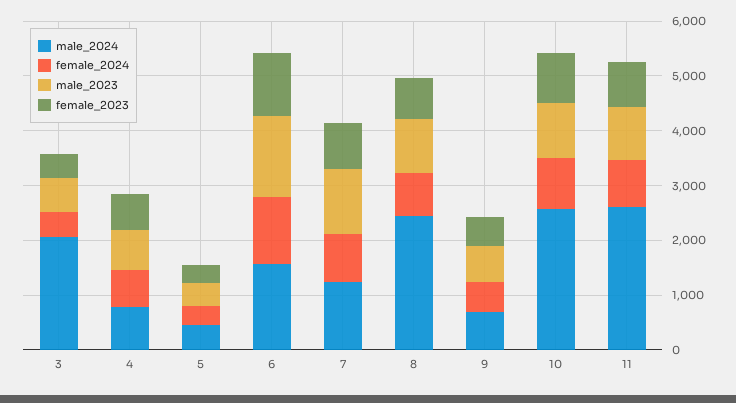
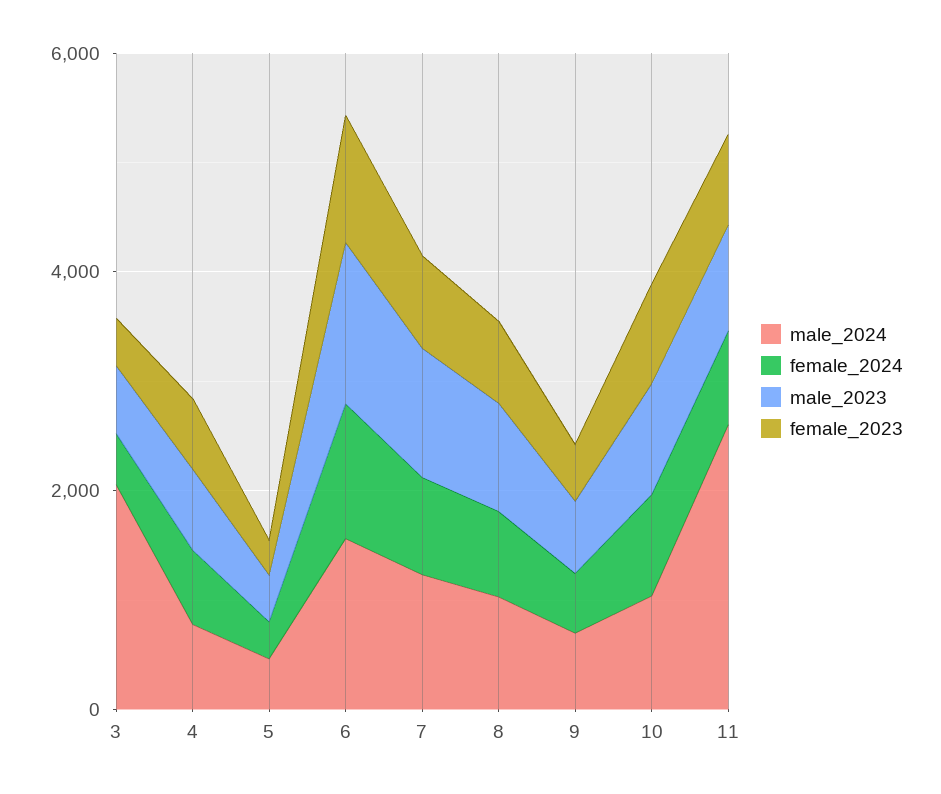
  {
    "male_2024": {
      "3": 2000,
      "4": 800,
      "5": 400,
      "6": 1600,
      "7": 1200,
-     "8": 2400,
+     "8": 1000,
      "9": 600,
-     "10": 2600,
+     "10": 1000,
      "11": 2600
    },
    "female_2024": {
      "3": 400,
      "4": 600,
      "5": 400,
      "6": 1200,
      "7": 800,
      "8": 800,
      "9": 600,
      "10": 1000,
      "11": 800
    },
    "male_2023": {
      "3": 600,
      "4": 800,
      "5": 400,
      "6": 1400,
      "7": 1200,
      "8": 1000,
      "9": 600,
      "10": 1000,
      "11": 1000
    },
    "female_2023": {
      "3": 400,
      "4": 600,
      "5": 400,
      "6": 1200,
      "7": 800,
      "8": 800,
      "9": 600,
      "10": 1000,
      "11": 800
    }
  }

